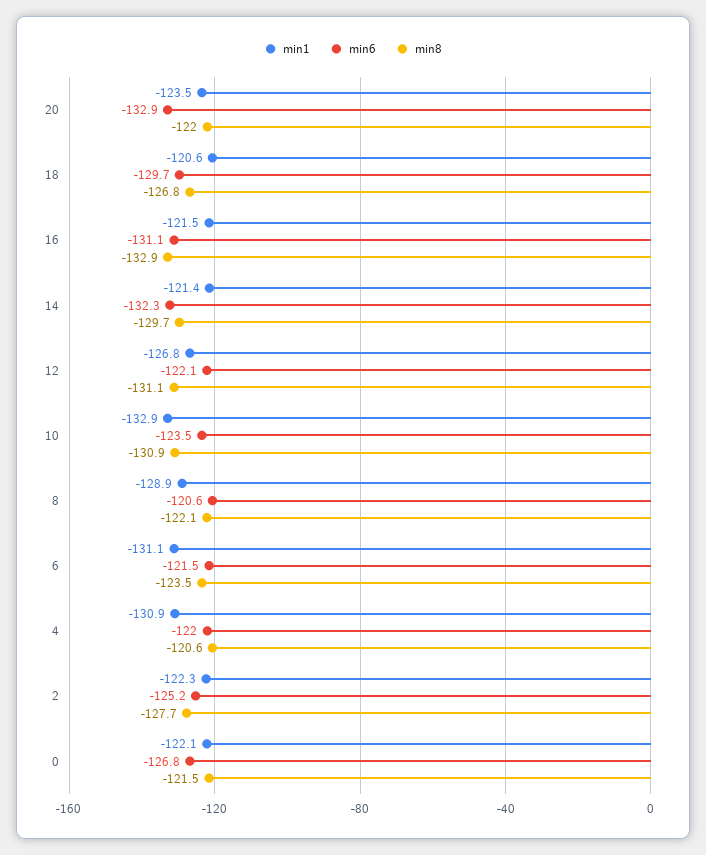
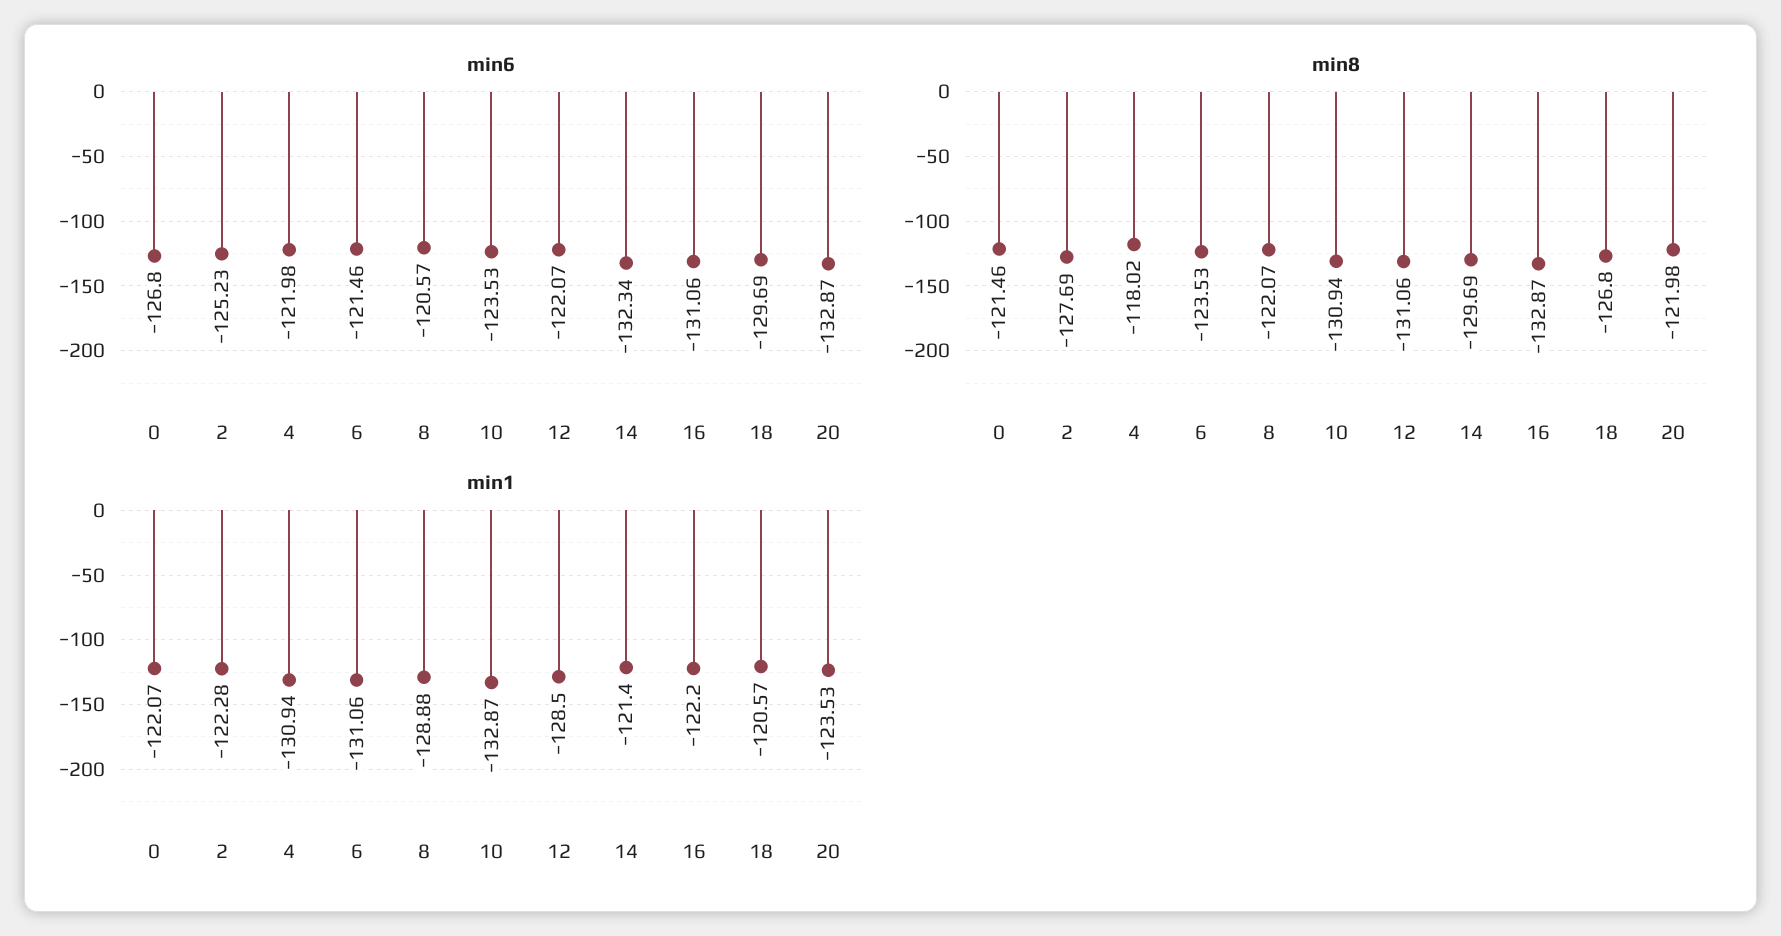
  {
    "min1": {
      "20": -123.53,
      "18": -120.57,
-     "16": -121.5,
+     "16": -122.2,
      "14": -121.4,
-     "12": -126.8,
+     "12": -128.5,
      "10": -132.87,
      "8": -128.88,
      "6": -131.06,
      "4": -130.94,
      "2": -122.28,
      "0": -122.07
    },
    "min6": {
      "20": -132.87,
      "18": -129.69,
      "16": -131.06,
      "14": -132.34,
      "12": -122.07,
      "10": -123.53,
      "8": -120.57,
      "6": -121.46,
      "4": -121.98,
      "2": -125.23,
      "0": -126.8
    },
    "min8": {
      "20": -121.98,
      "18": -126.8,
      "16": -132.87,
      "14": -129.69,
      "12": -131.06,
      "10": -130.94,
      "8": -122.07,
      "6": -123.53,
-     "4": -120.6,
+     "4": -118.02,
      "2": -127.69,
      "0": -121.46
    }
  }

